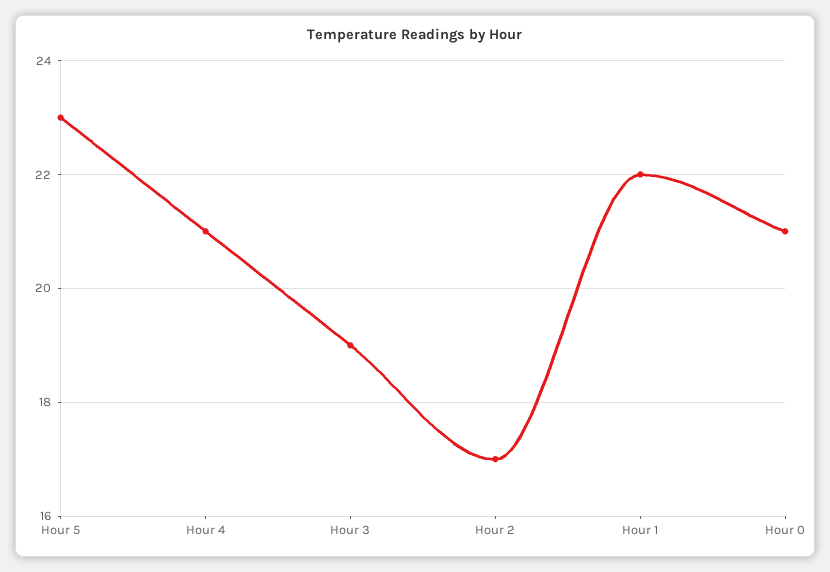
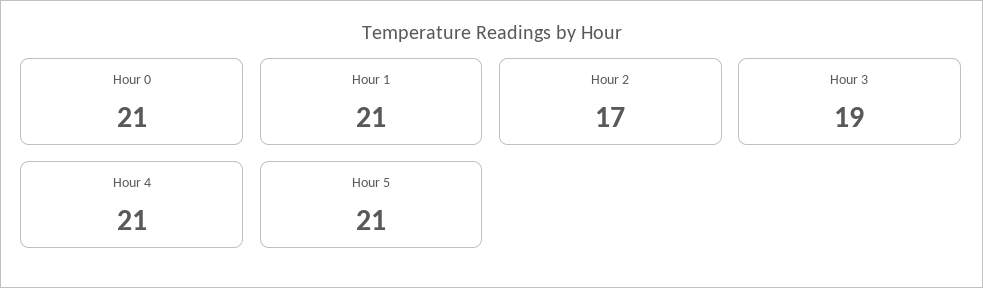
  {
-   "Hour 5": 23,
+   "Hour 5": 21,
    "Hour 4": 21,
    "Hour 3": 19,
    "Hour 2": 17,
-   "Hour 1": 22,
+   "Hour 1": 21,
    "Hour 0": 21
  }

